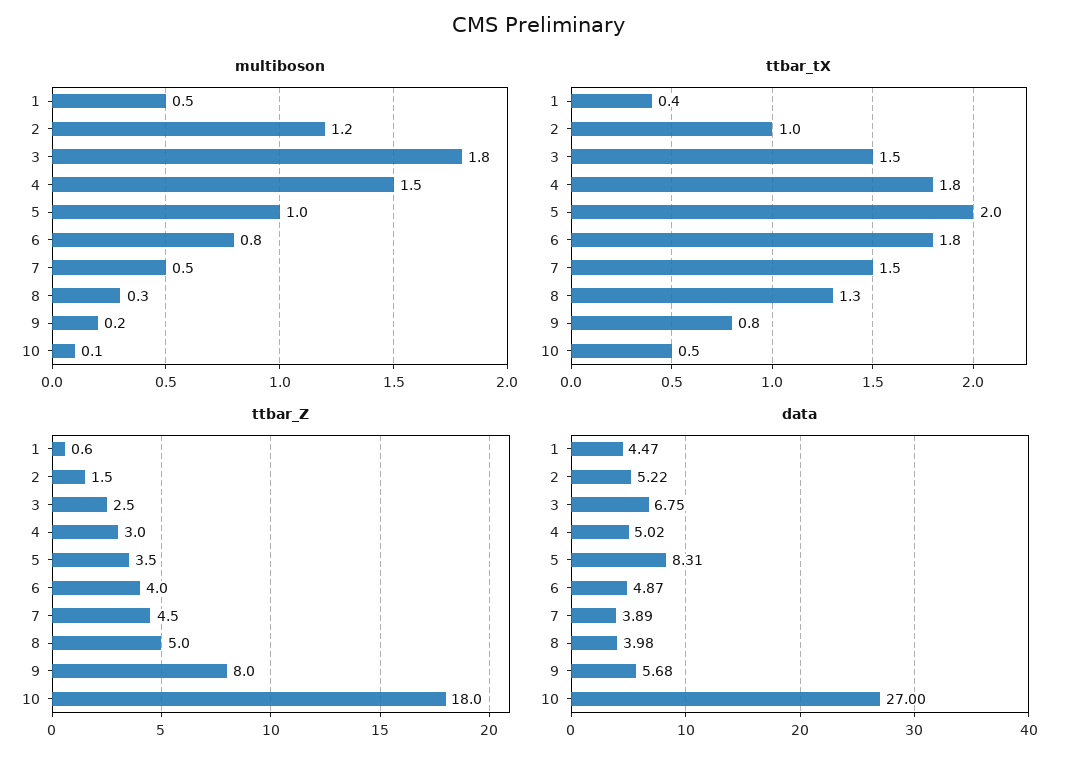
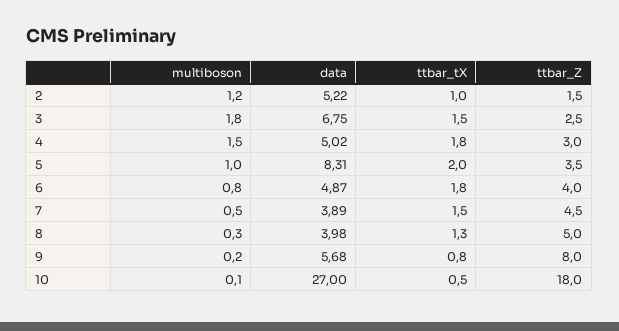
  {
    "multiboson": {
-     "1": 0.5,
      "2": 1.2,
      "3": 1.8,
      "4": 1.5,
      "5": 1,
      "6": 0.8,
      "7": 0.5,
      "8": 0.3,
      "9": 0.2,
      "10": 0.1
    },
    "ttbar_tX": {
-     "1": 0.4,
      "2": 1,
      "3": 1.5,
      "4": 1.8,
      "5": 2,
      "6": 1.8,
      "7": 1.5,
      "8": 1.3,
      "9": 0.8,
      "10": 0.5
    },
    "ttbar_Z": {
-     "1": 0.6,
      "2": 1.5,
      "3": 2.5,
      "4": 3,
      "5": 3.5,
      "6": 4,
      "7": 4.5,
      "8": 5,
      "9": 8,
      "10": 18
    },
    "data": {
-     "1": 4.47,
      "2": 5.22,
      "3": 6.75,
      "4": 5.02,
      "5": 8.31,
      "6": 4.87,
      "7": 3.89,
      "8": 3.98,
      "9": 5.68,
      "10": 27
    }
  }

